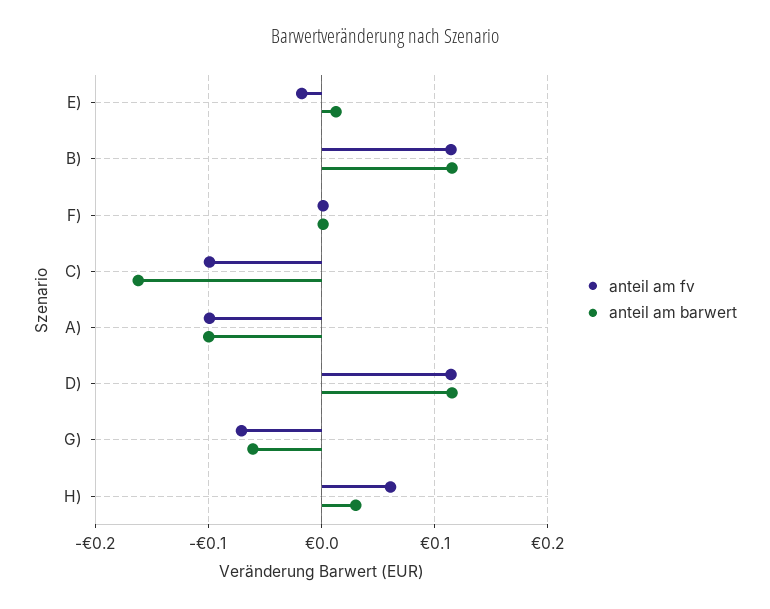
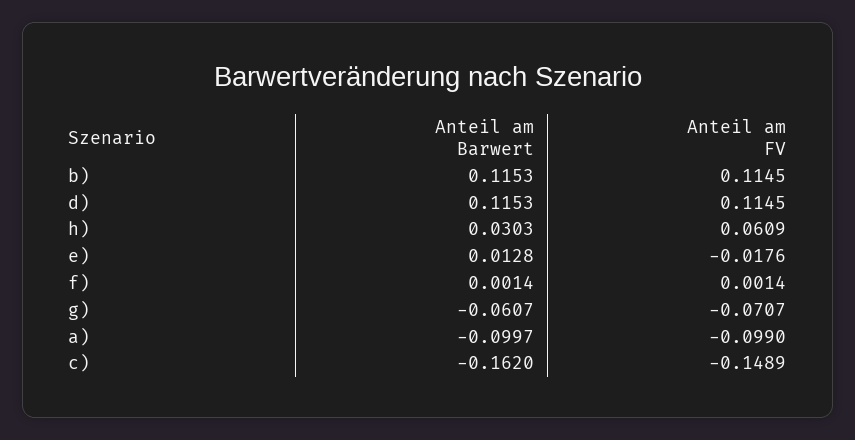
  {
    "anteil am fv": {
      "E)": -0.0176,
      "B)": 0.1145,
      "F)": 0.0014,
-     "C)": -0.1,
+     "C)": -0.1489,
      "A)": -0.099,
      "D)": 0.1145,
      "G)": -0.0707,
      "H)": 0.0609
    },
    "anteil am barwert": {
      "E)": 0.0128,
      "B)": 0.1153,
      "F)": 0.0014,
      "C)": -0.162,
      "A)": -0.0997,
      "D)": 0.1153,
      "G)": -0.0607,
      "H)": 0.0303
    }
  }

